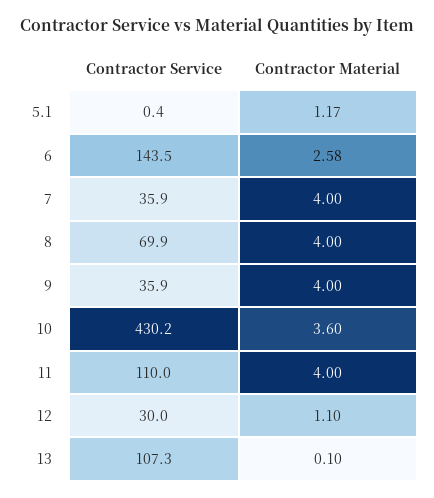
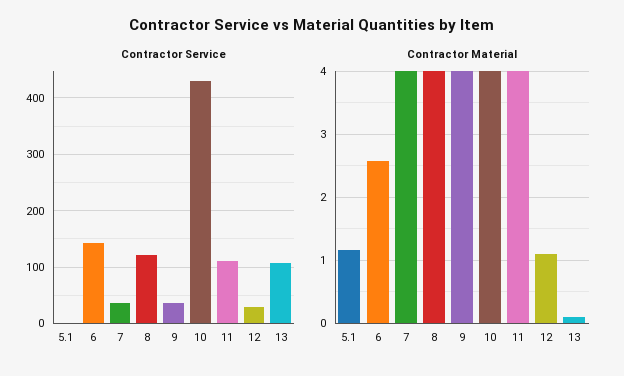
  {
    "Contractor Service": {
      "5.1": 0.4,
      "6": 143.5,
      "7": 35.9,
-     "8": 69.9,
+     "8": 120,
      "9": 35.9,
      "10": 430.2,
      "11": 110,
      "12": 30,
      "13": 107.3
    },
    "Contractor Material": {
      "5.1": 1.17,
      "6": 2.58,
      "7": 4,
      "8": 4,
      "9": 4,
-     "10": 3.6,
+     "10": 4,
      "11": 4,
      "12": 1.1,
      "13": 0.1
    }
  }

